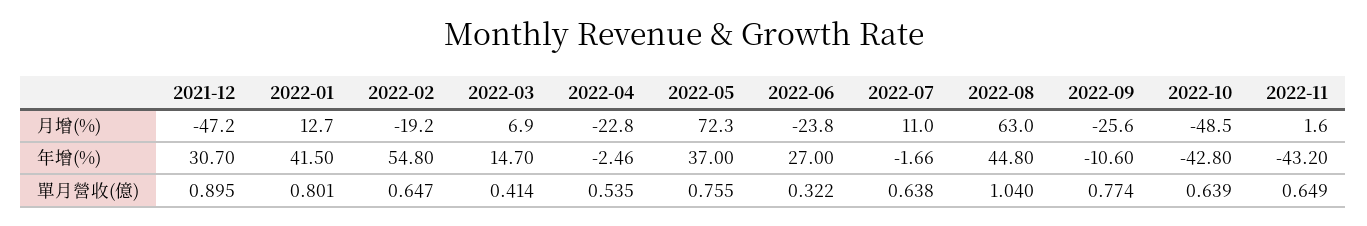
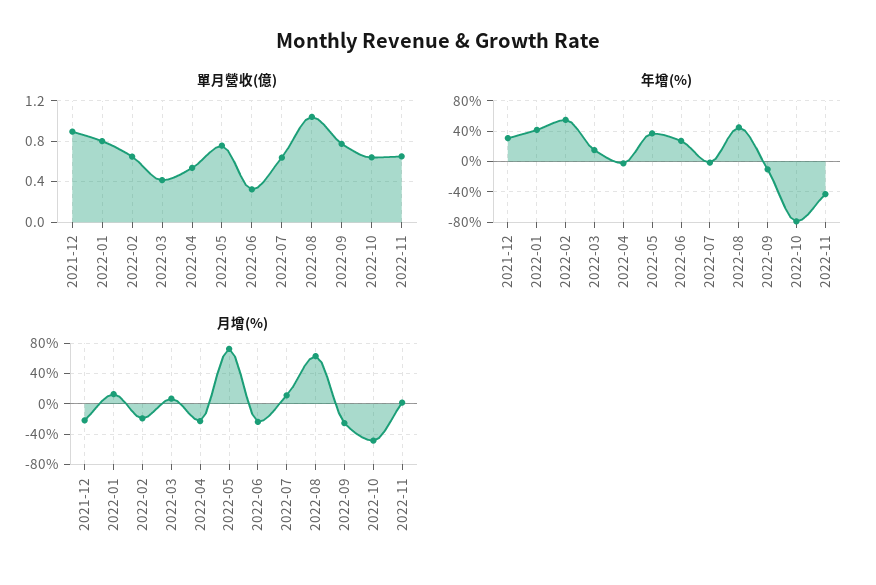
  {
    "月增(%)": {
-     "2021-12": -47.2,
+     "2021-12": -20,
      "2022-01": 12.7,
      "2022-02": -19.2,
      "2022-03": 6.9,
      "2022-04": -22.8,
      "2022-05": 72.3,
      "2022-06": -23.8,
      "2022-07": 11,
      "2022-08": 63,
      "2022-09": -25.6,
      "2022-10": -48.5,
      "2022-11": 1.6
    },
    "年增(%)": {
      "2021-12": 30.7,
      "2022-01": 41.5,
      "2022-02": 54.8,
      "2022-03": 14.7,
      "2022-04": -2.46,
      "2022-05": 37,
      "2022-06": 27,
      "2022-07": -1.66,
      "2022-08": 44.8,
      "2022-09": -10.6,
-     "2022-10": -42.8,
+     "2022-10": -80,
      "2022-11": -43.2
    },
    "單月營收(億)": {
      "2021-12": 0.895,
      "2022-01": 0.801,
      "2022-02": 0.647,
      "2022-03": 0.414,
      "2022-04": 0.535,
      "2022-05": 0.755,
      "2022-06": 0.322,
      "2022-07": 0.638,
      "2022-08": 1.04,
      "2022-09": 0.774,
      "2022-10": 0.639,
      "2022-11": 0.649
    }
  }

